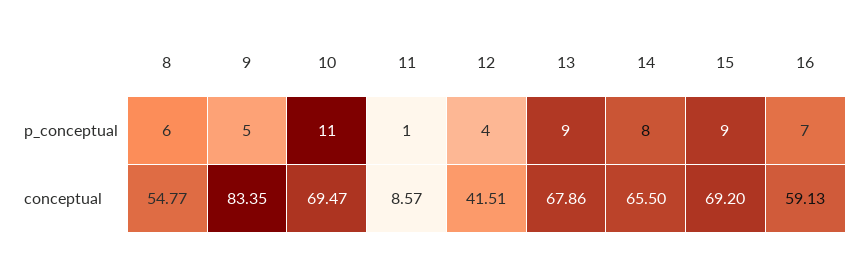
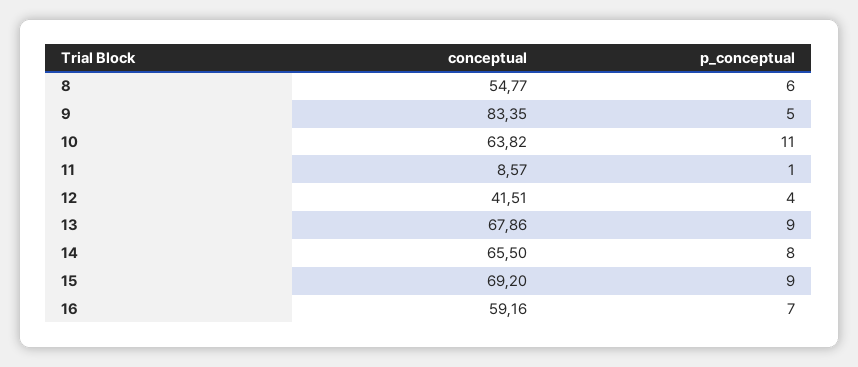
  {
    "8": {
      "p_conceptual": 6,
      "conceptual": 54.77
    },
    "9": {
      "p_conceptual": 5,
      "conceptual": 83.35
    },
    "10": {
      "p_conceptual": 11,
-     "conceptual": 69.47
+     "conceptual": 63.82
    },
    "11": {
      "p_conceptual": 1,
      "conceptual": 8.57
    },
    "12": {
      "p_conceptual": 4,
      "conceptual": 41.51
    },
    "13": {
      "p_conceptual": 9,
      "conceptual": 67.86
    },
    "14": {
      "p_conceptual": 8,
      "conceptual": 65.5
    },
    "15": {
      "p_conceptual": 9,
      "conceptual": 69.2
    },
    "16": {
      "p_conceptual": 7,
-     "conceptual": 59.13
+     "conceptual": 59.16
    }
  }

